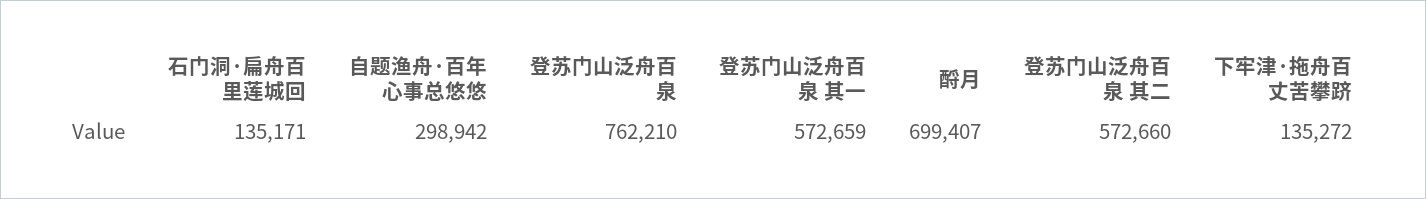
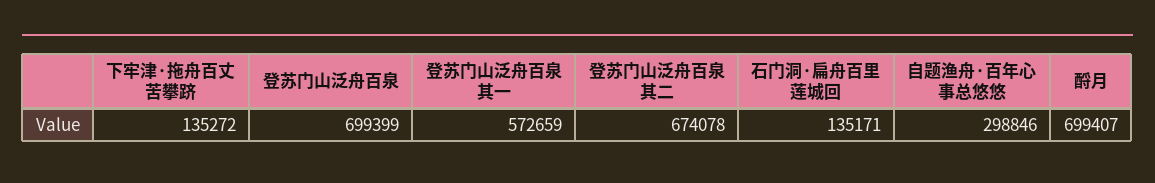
  {
    "石门洞·扁舟百里莲城回": 135171,
-   "自题渔舟·百年心事总悠悠": 298942,
+   "自题渔舟·百年心事总悠悠": 298846,
-   "登苏门山泛舟百泉": 762210,
+   "登苏门山泛舟百泉": 699399,
    "登苏门山泛舟百泉 其一": 572659,
    "酹月": 699407,
-   "登苏门山泛舟百泉 其二": 572660,
+   "登苏门山泛舟百泉 其二": 674078,
    "下牢津·拖舟百丈苦攀跻": 135272
  }

